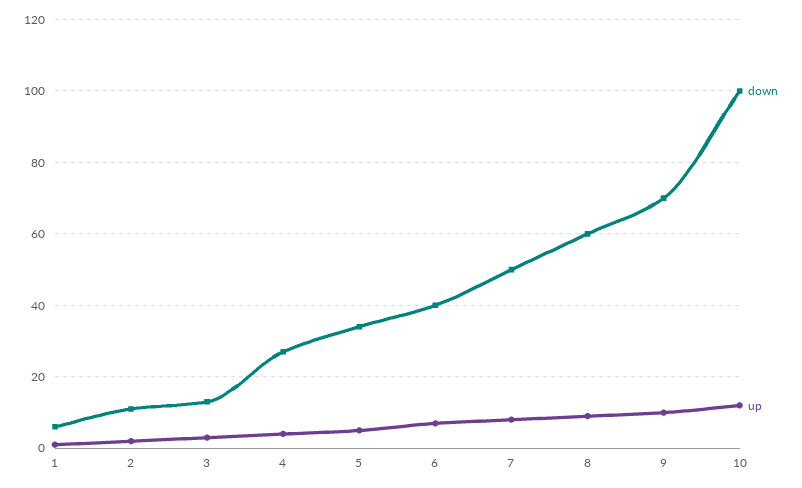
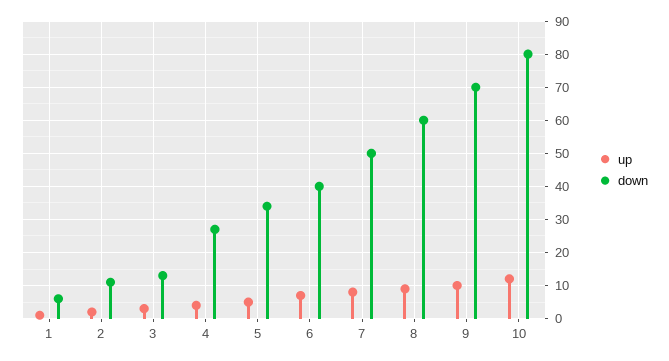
  {
    "down": {
      "1": 5,
      "2": 10,
      "3": 15,
      "4": 25,
      "5": 35,
      "6": 40,
      "7": 50,
      "8": 60,
      "9": 70,
-     "10": 100
+     "10": 80
    },
    "up": {
      "1": 0,
      "2": 0,
      "3": 5,
      "4": 5,
      "5": 5,
      "6": 5,
      "7": 10,
      "8": 10,
      "9": 10,
      "10": 10
    }
  }

